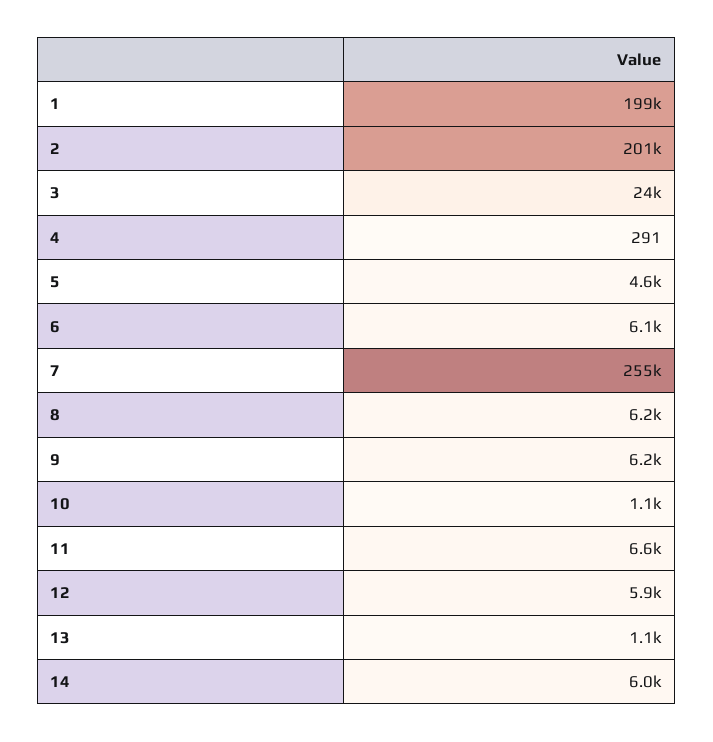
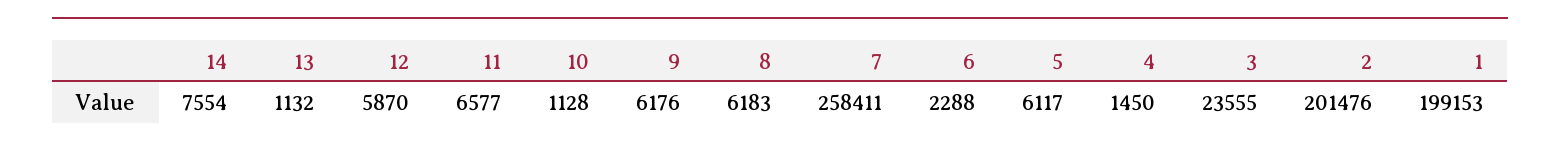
  {
    "1": 199153,
    "2": 201476,
    "3": 23555,
-   "4": 291,
+   "4": 1450,
-   "5": 4600,
+   "5": 6117,
-   "6": 6100,
+   "6": 2288,
-   "7": 255000,
+   "7": 258411,
    "8": 6183,
    "9": 6176,
    "10": 1128,
    "11": 6577,
    "12": 5870,
    "13": 1132,
-   "14": 6000
+   "14": 7554
  }

